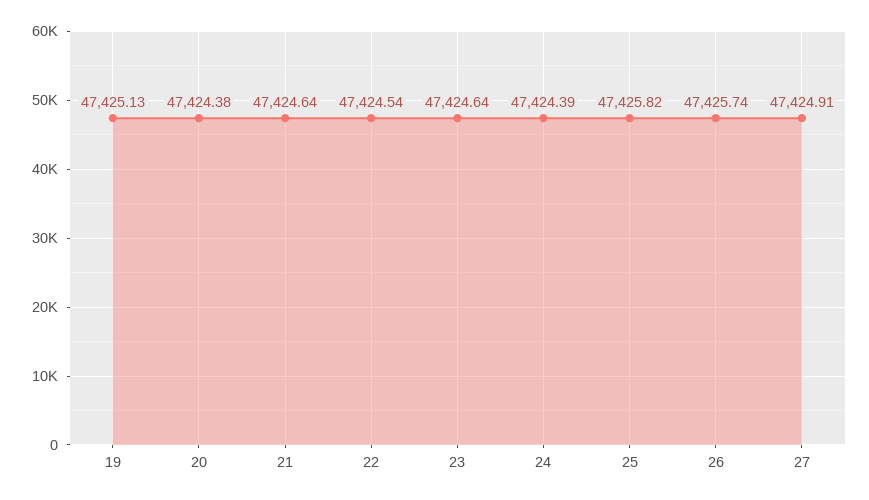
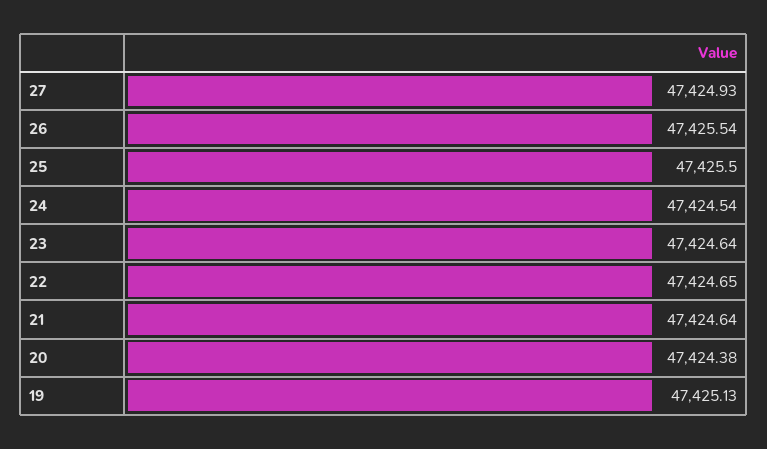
  {
    "19": 47425.13,
    "20": 47424.38,
    "21": 47424.64,
-   "22": 47424.54,
+   "22": 47424.65,
    "23": 47424.64,
-   "24": 47424.39,
+   "24": 47424.54,
-   "25": 47425.82,
+   "25": 47425.5,
-   "26": 47425.74,
+   "26": 47425.54,
-   "27": 47424.91
+   "27": 47424.93
  }

